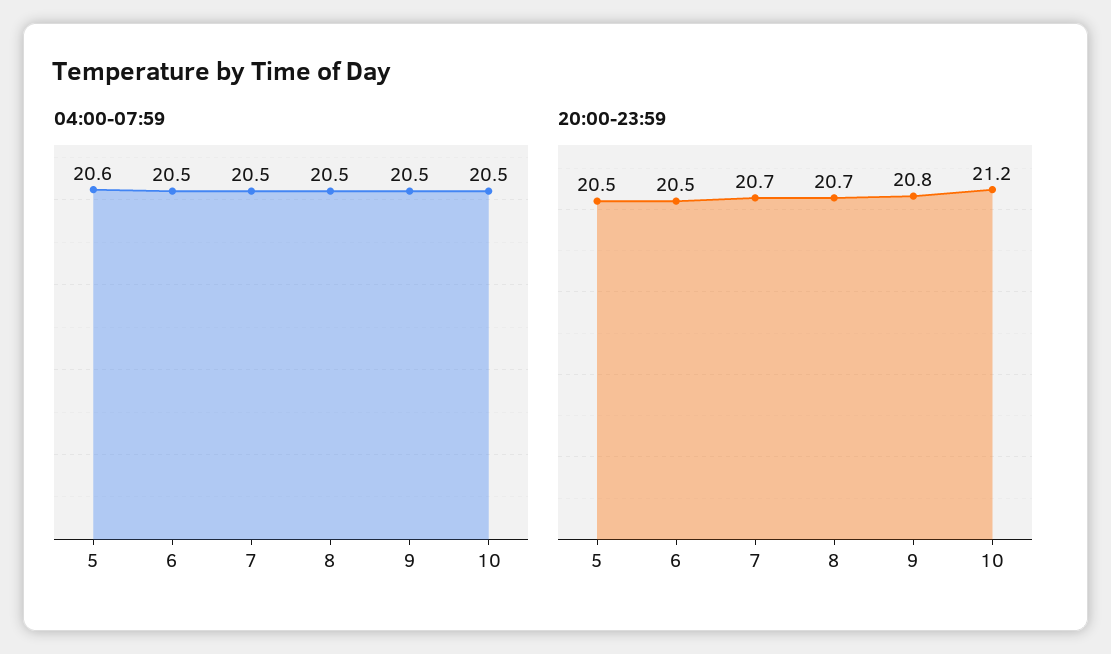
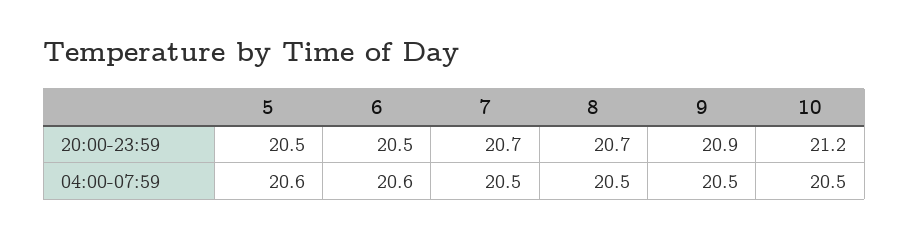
  {
    "04:00-07:59": {
      "5": 20.6,
-     "6": 20.5,
+     "6": 20.6,
      "7": 20.5,
      "8": 20.5,
      "9": 20.5,
      "10": 20.5
    },
    "20:00-23:59": {
      "5": 20.5,
      "6": 20.5,
      "7": 20.7,
      "8": 20.7,
-     "9": 20.8,
+     "9": 20.9,
      "10": 21.2
    }
  }

